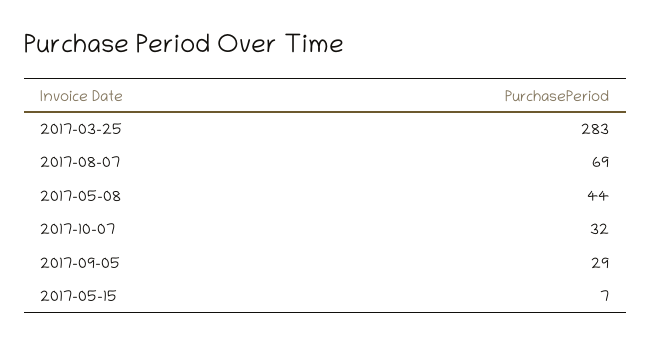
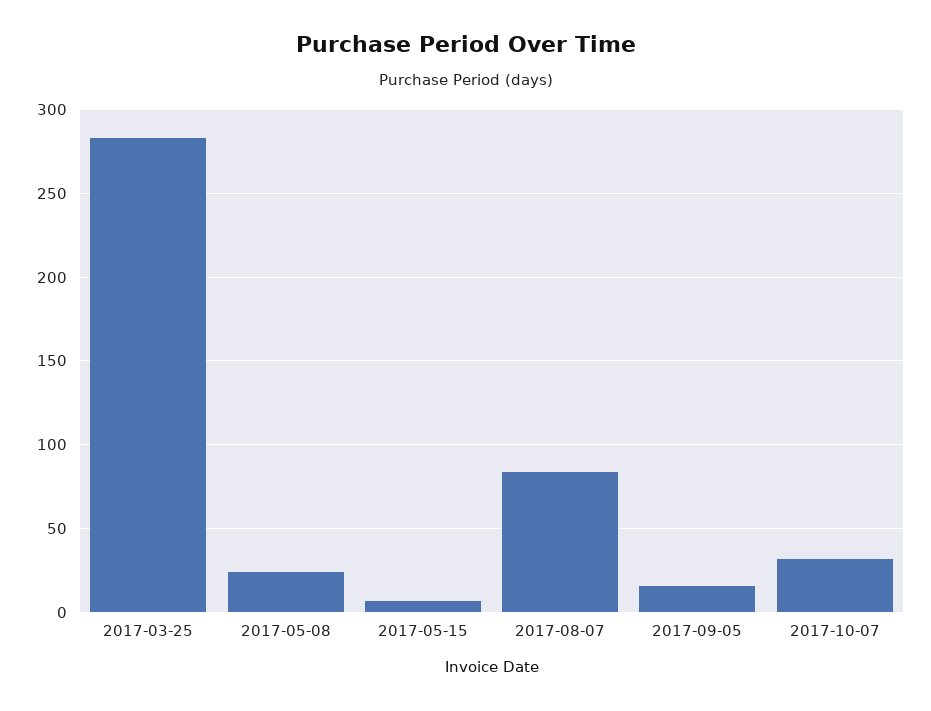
  {
    "2017-03-25": 283,
-   "2017-08-07": 69,
+   "2017-08-07": 85,
-   "2017-05-08": 44,
+   "2017-05-08": 25,
    "2017-10-07": 32,
-   "2017-09-05": 29,
+   "2017-09-05": 15,
    "2017-05-15": 7
  }

